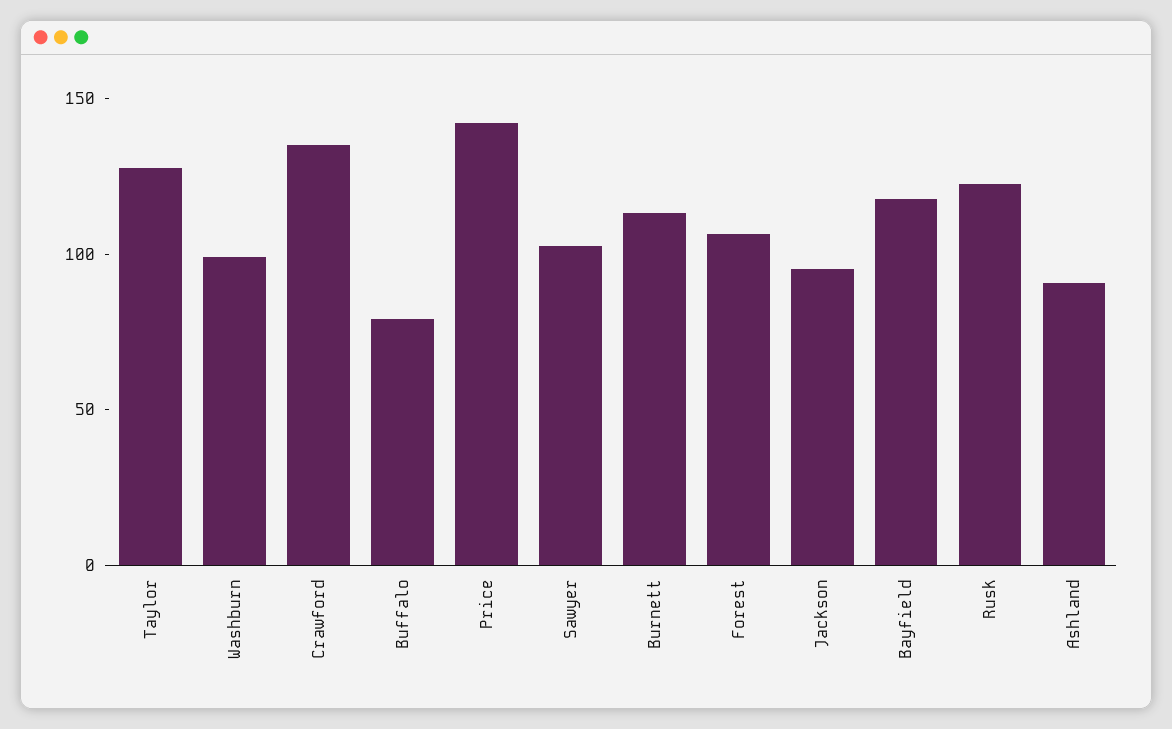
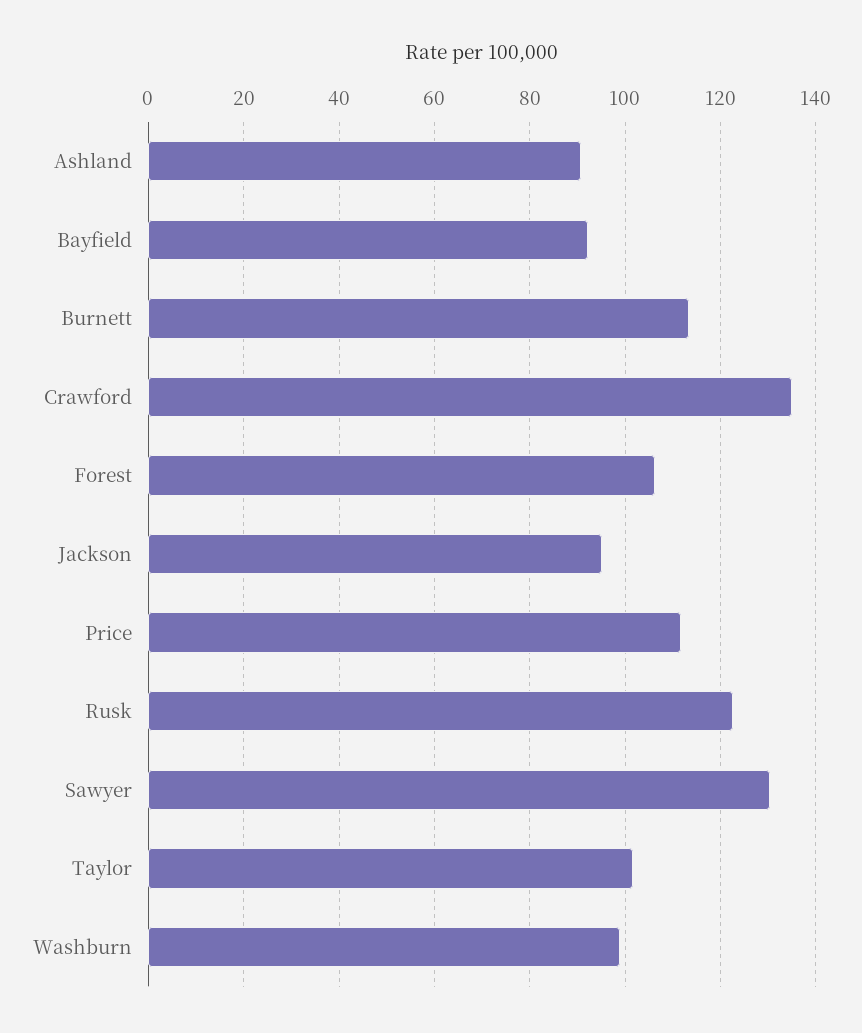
  {
-   "Taylor": 130,
+   "Taylor": 102,
    "Washburn": 98,
    "Crawford": 136,
-   "Buffalo": 80,
-   "Price": 140,
+   "Price": 112,
-   "Sawyer": 100,
+   "Sawyer": 130,
    "Burnett": 114,
    "Forest": 106,
    "Jackson": 96,
-   "Bayfield": 120,
+   "Bayfield": 92,
    "Rusk": 122,
    "Ashland": 90
  }

